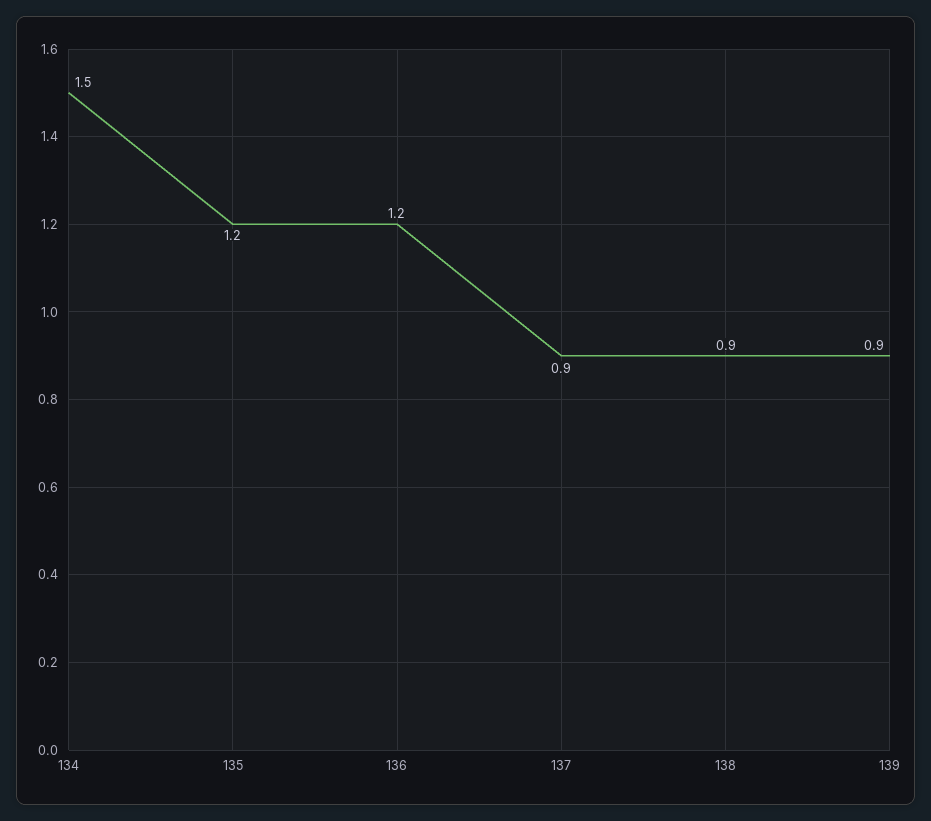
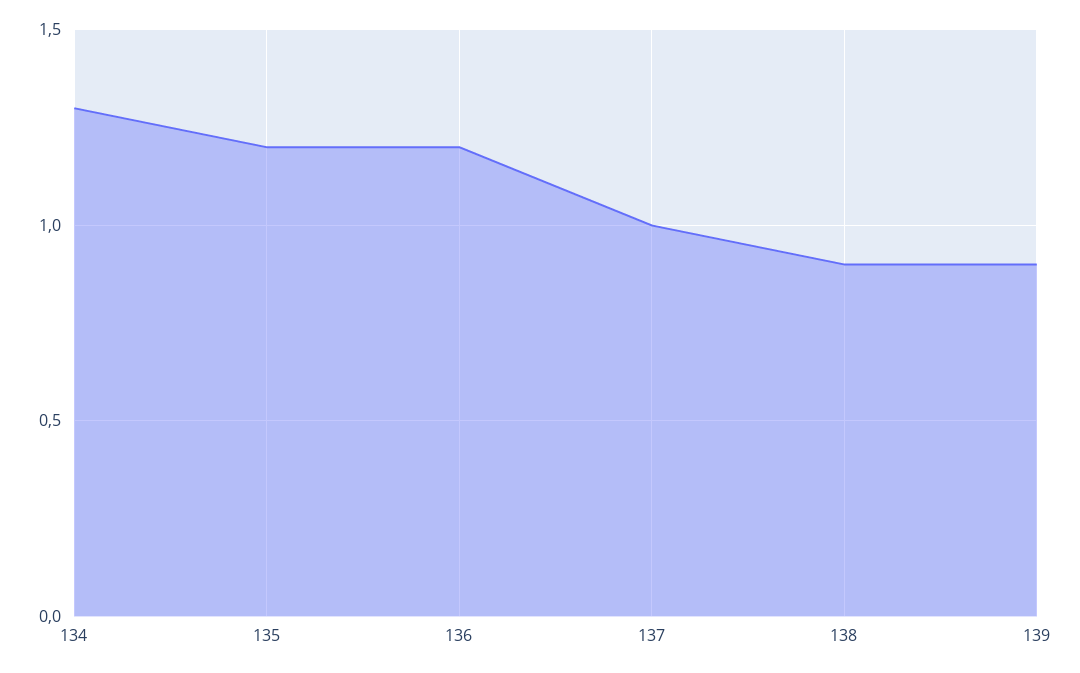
  {
-   "134": 1.5,
+   "134": 1.3,
    "135": 1.2,
    "136": 1.2,
-   "137": 0.9,
+   "137": 1,
    "138": 0.9,
    "139": 0.9
  }

